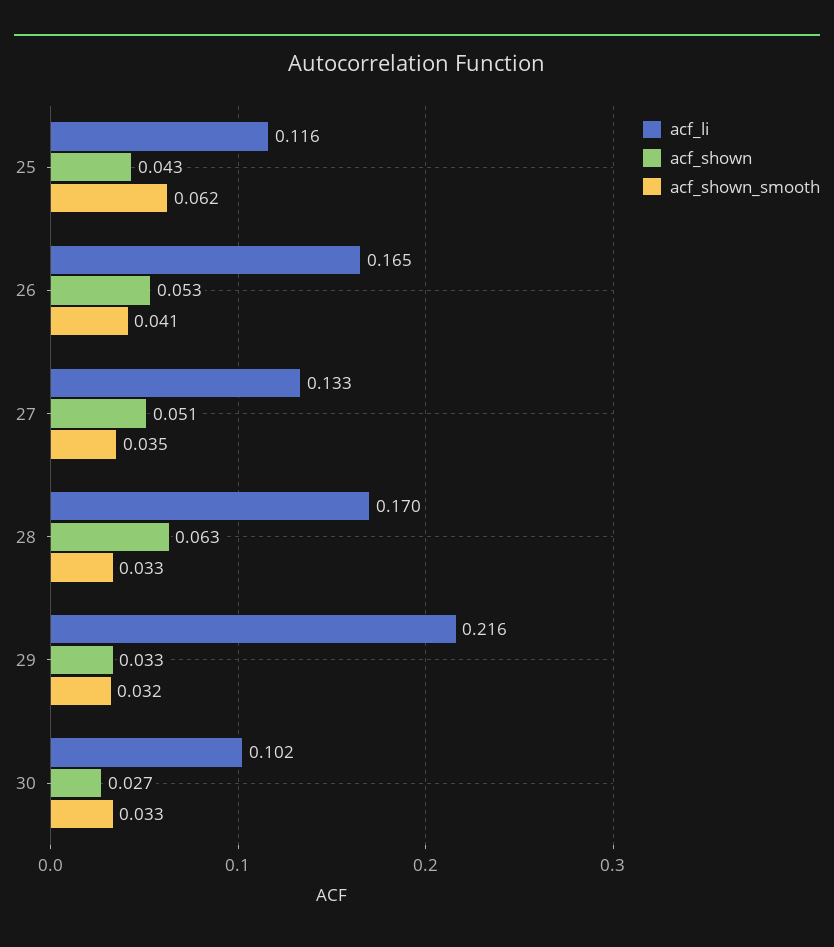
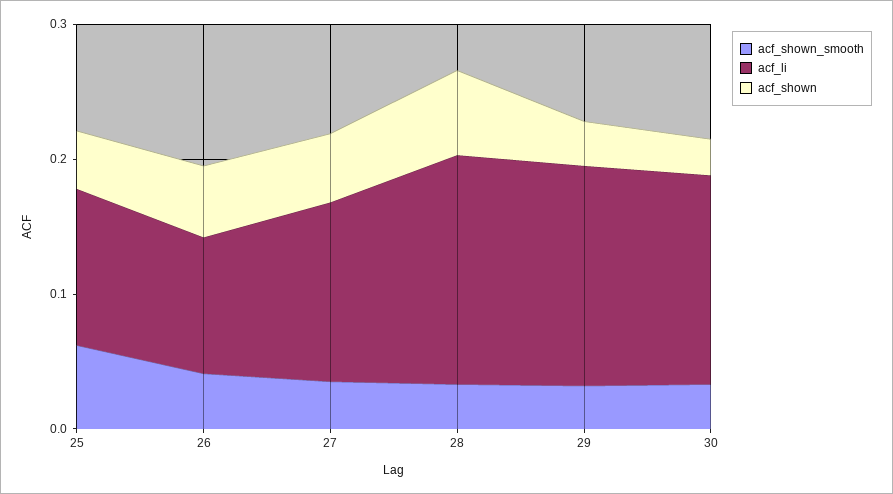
  {
    "acf_li": {
      "25": 0.116,
-     "26": 0.165,
+     "26": 0.1,
      "27": 0.133,
      "28": 0.17,
-     "29": 0.216,
+     "29": 0.16,
-     "30": 0.102
+     "30": 0.16
    },
    "acf_shown": {
      "25": 0.043,
      "26": 0.053,
      "27": 0.051,
      "28": 0.063,
      "29": 0.033,
      "30": 0.027
    },
    "acf_shown_smooth": {
      "25": 0.062,
      "26": 0.041,
      "27": 0.035,
      "28": 0.033,
      "29": 0.032,
      "30": 0.033
    }
  }

